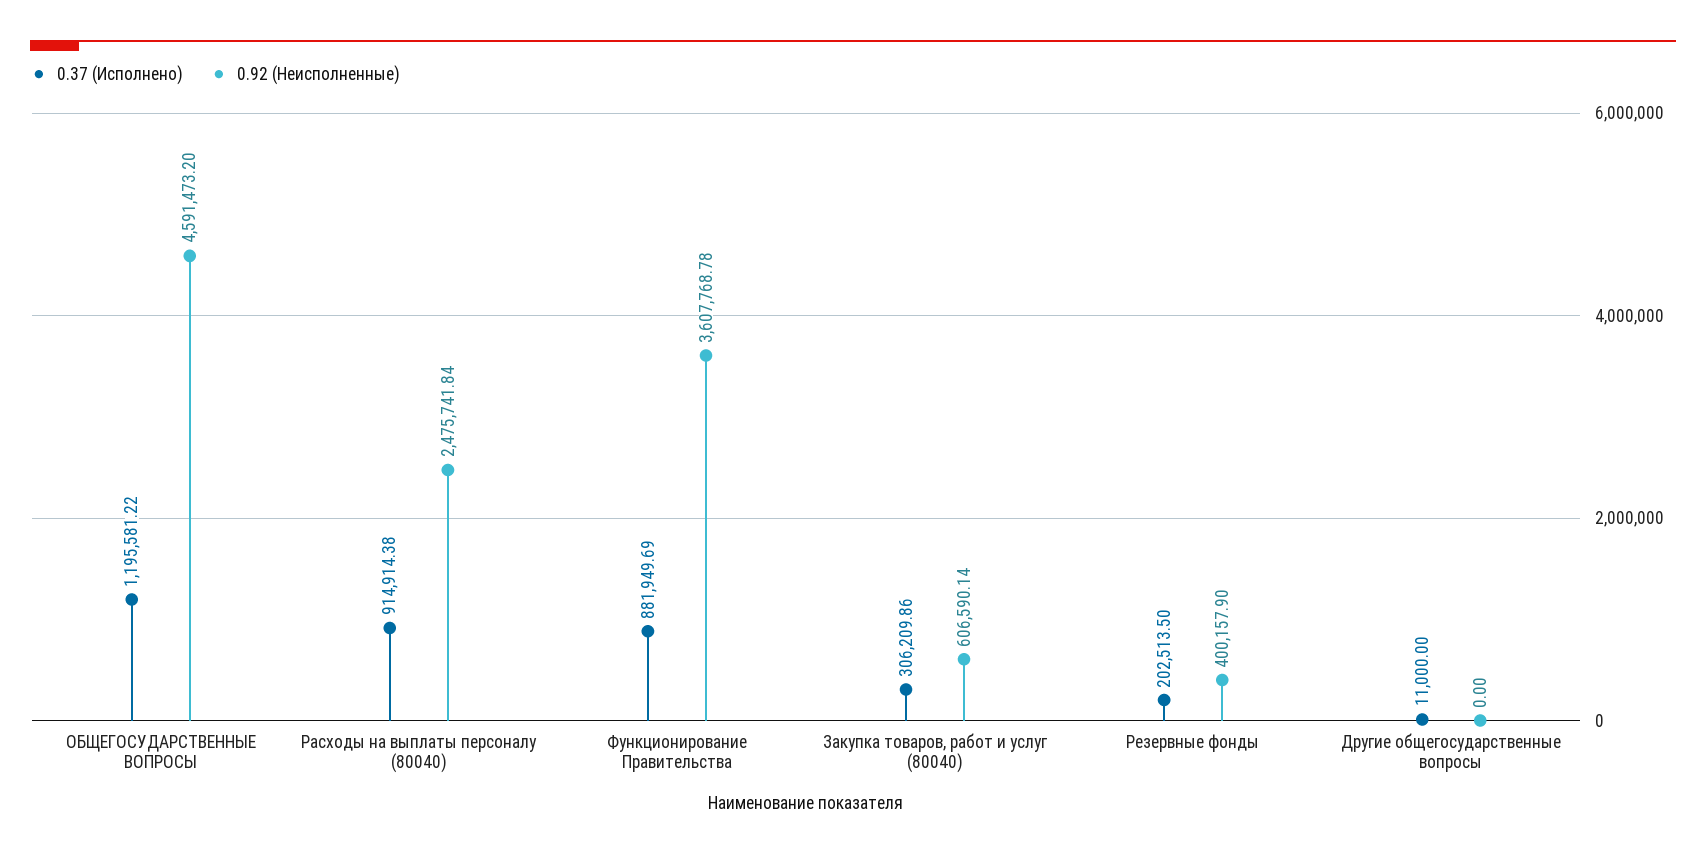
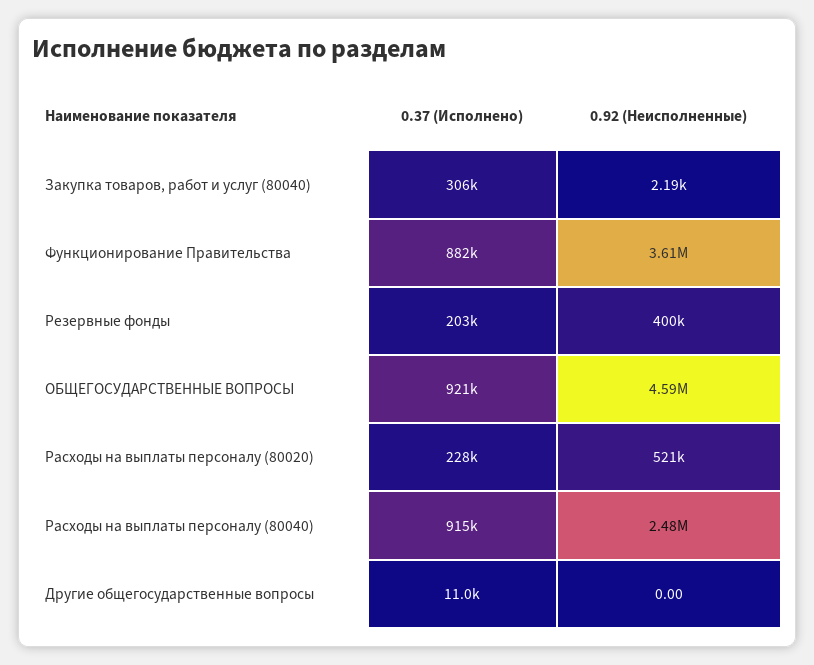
  {
    "0.37 (Исполнено)": {
-     "ОБЩЕГОСУДАРСТВЕННЫЕ ВОПРОСЫ": 1195581.22,
+     "ОБЩЕГОСУДАРСТВЕННЫЕ ВОПРОСЫ": 921000,
      "Расходы на выплаты персоналу (80040)": 914914.38,
      "Функционирование Правительства": 881949.69,
      "Закупка товаров, работ и услуг (80040)": 306209.86,
      "Резервные фонды": 202513.5,
-     "Другие общегосударственные вопросы": 11000
+     "Другие общегосударственные вопросы": 11000,
+     "Расходы на выплаты персоналу (80020)": 228000
    },
    "0.92 (Неисполненные)": {
      "ОБЩЕГОСУДАРСТВЕННЫЕ ВОПРОСЫ": 4591473.2,
      "Расходы на выплаты персоналу (80040)": 2475741.84,
      "Функционирование Правительства": 3607768.78,
-     "Закупка товаров, работ и услуг (80040)": 606590.14,
+     "Закупка товаров, работ и услуг (80040)": 2190,
      "Резервные фонды": 400157.9,
-     "Другие общегосударственные вопросы": 0
+     "Другие общегосударственные вопросы": 0,
+     "Расходы на выплаты персоналу (80020)": 521000
    }
  }

